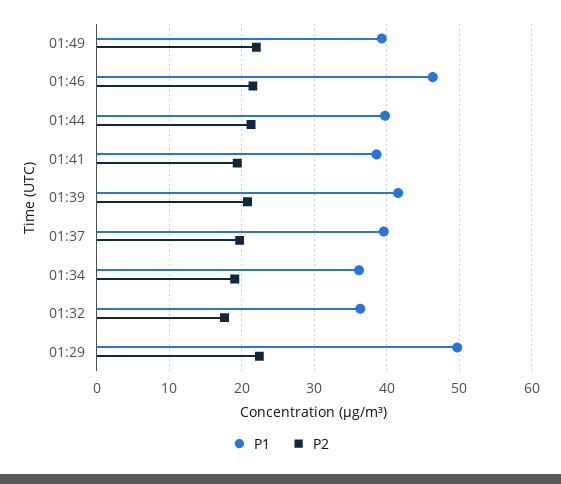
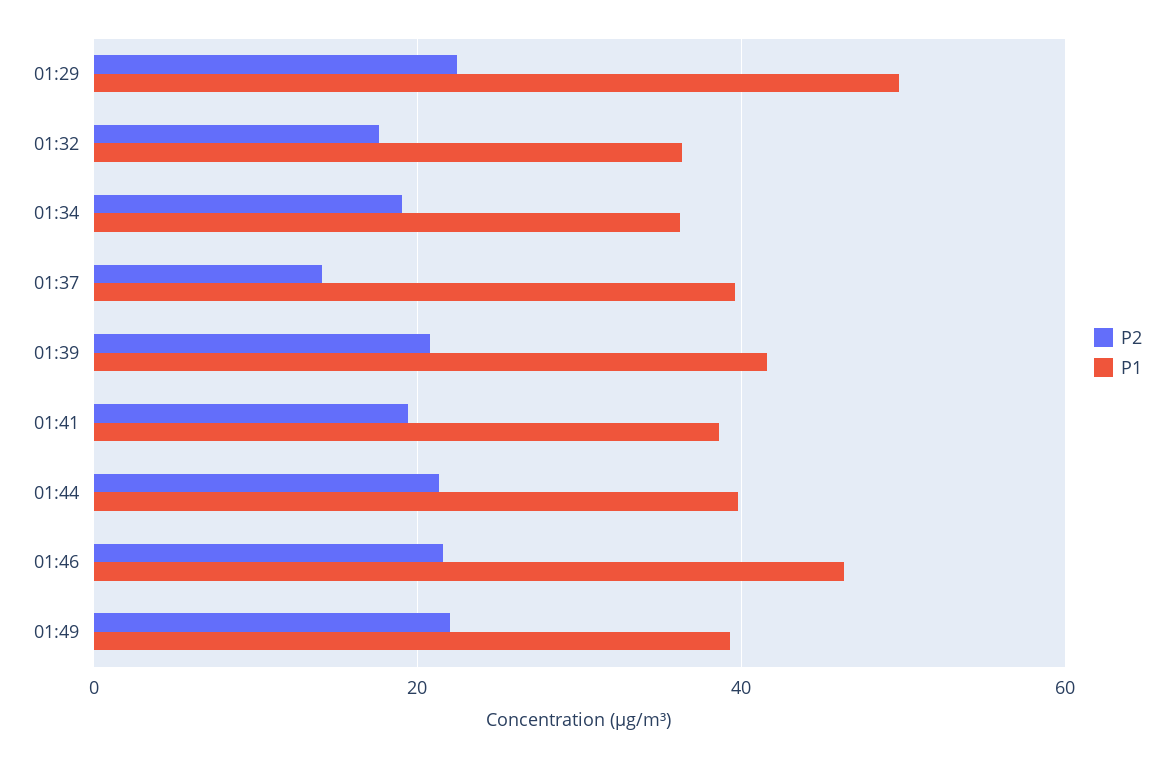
  {
    "P1": {
      "01:49": 39,
      "01:46": 46,
      "01:44": 40,
      "01:41": 39,
      "01:39": 42,
      "01:37": 40,
      "01:34": 36,
      "01:32": 36,
      "01:29": 50
    },
    "P2": {
      "01:49": 22,
      "01:46": 22,
      "01:44": 21,
      "01:41": 19,
      "01:39": 21,
-     "01:37": 20,
+     "01:37": 14,
      "01:34": 19,
      "01:32": 18,
      "01:29": 22
    }
  }

